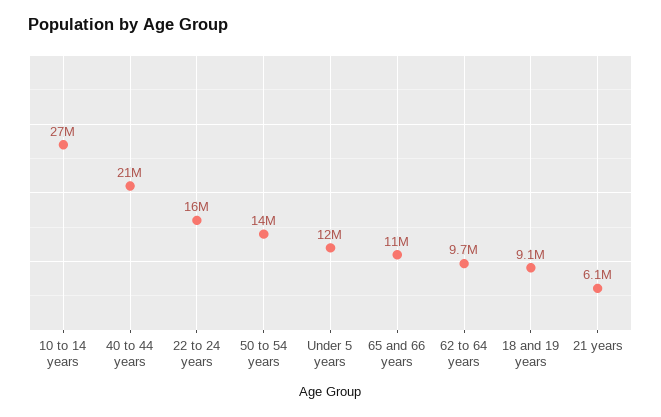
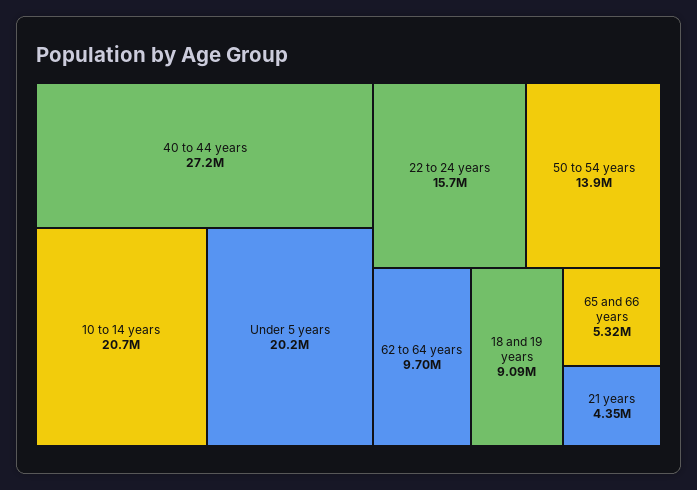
  {
-   "10 to 14 years": 27000000,
+   "10 to 14 years": 20700000,
-   "40 to 44 years": 21000000,
+   "40 to 44 years": 27200000,
    "22 to 24 years": 15700000,
    "50 to 54 years": 13900000,
-   "Under 5 years": 12000000,
+   "Under 5 years": 20200000,
-   "65 and 66 years": 11000000,
+   "65 and 66 years": 5320000,
    "62 to 64 years": 9700000,
    "18 and 19 years": 9090000,
-   "21 years": 6100000
+   "21 years": 4350000
  }

